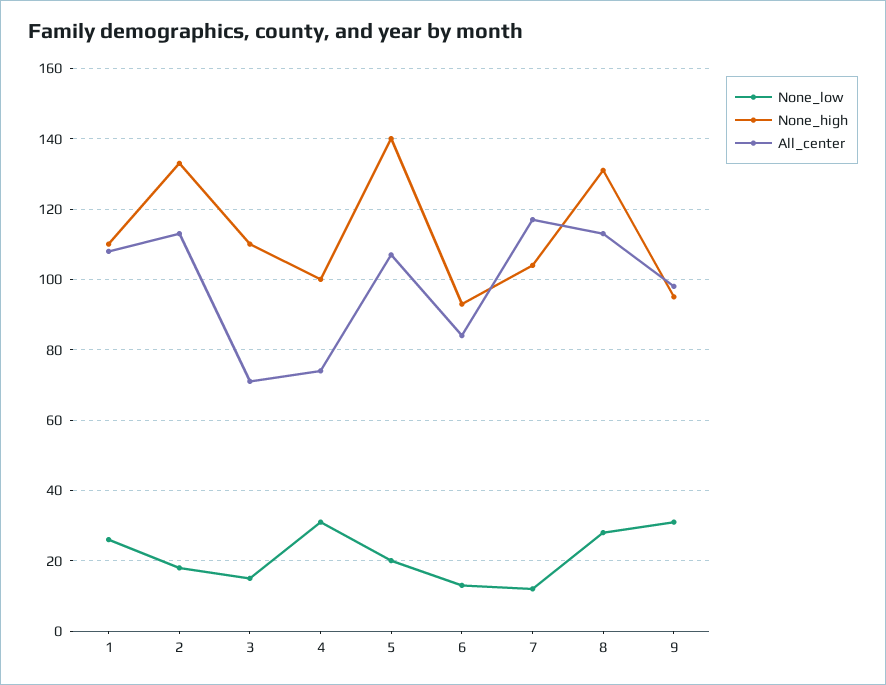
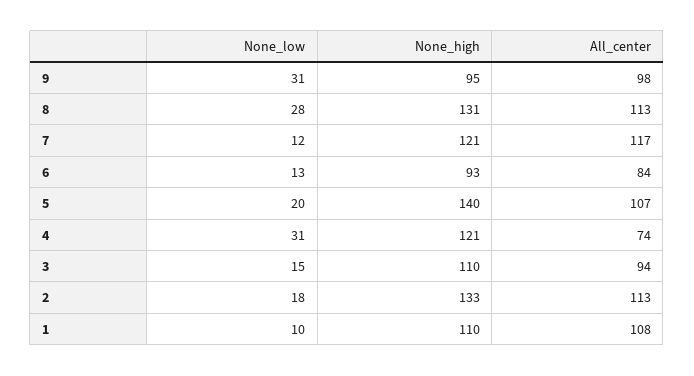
  {
    "None_low": {
-     "1": 25,
+     "1": 10,
      "2": 18,
      "3": 15,
      "4": 31,
      "5": 20,
      "6": 13,
      "7": 12,
      "8": 28,
      "9": 31
    },
    "None_high": {
      "1": 110,
      "2": 133,
      "3": 110,
-     "4": 100,
+     "4": 121,
      "5": 140,
      "6": 93,
-     "7": 105,
+     "7": 121,
      "8": 131,
      "9": 95
    },
    "All_center": {
      "1": 108,
      "2": 113,
-     "3": 70,
+     "3": 94,
      "4": 74,
      "5": 107,
      "6": 84,
      "7": 117,
      "8": 113,
      "9": 98
    }
  }

